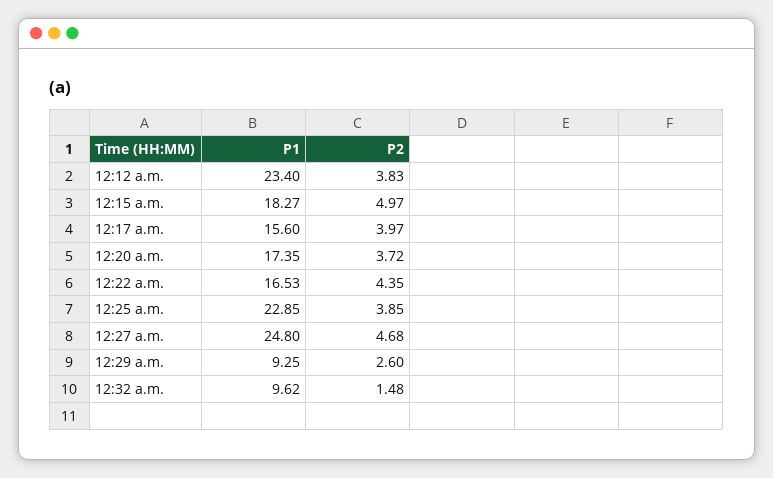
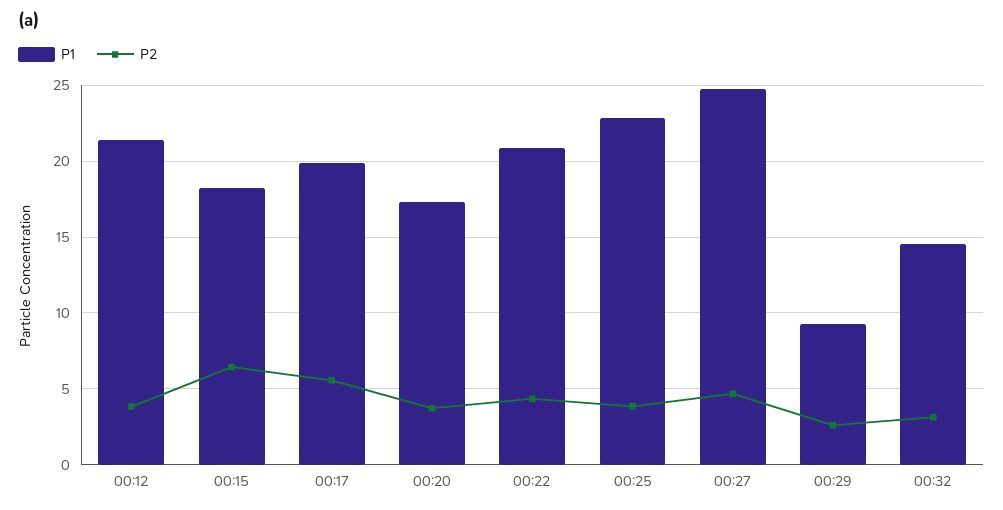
  {
    "P1": {
-     "12:12 a.m.": 23.4,
+     "12:12 a.m.": 21.5,
      "12:15 a.m.": 18.27,
-     "12:17 a.m.": 15.6,
+     "12:17 a.m.": 20,
      "12:20 a.m.": 17.35,
-     "12:22 a.m.": 16.53,
+     "12:22 a.m.": 21,
      "12:25 a.m.": 22.85,
      "12:27 a.m.": 24.8,
      "12:29 a.m.": 9.25,
-     "12:32 a.m.": 9.62
+     "12:32 a.m.": 14.5
    },
    "P2": {
      "12:12 a.m.": 3.83,
-     "12:15 a.m.": 4.97,
+     "12:15 a.m.": 6.5,
-     "12:17 a.m.": 3.97,
+     "12:17 a.m.": 5.5,
      "12:20 a.m.": 3.72,
      "12:22 a.m.": 4.35,
      "12:25 a.m.": 3.85,
      "12:27 a.m.": 4.68,
      "12:29 a.m.": 2.6,
-     "12:32 a.m.": 1.48
+     "12:32 a.m.": 3
    }
  }

